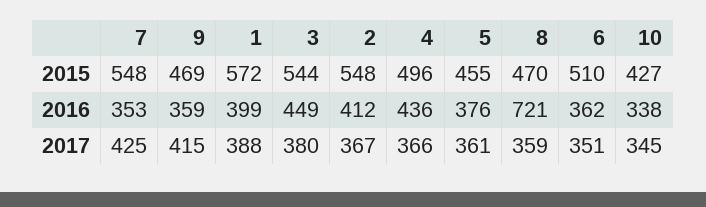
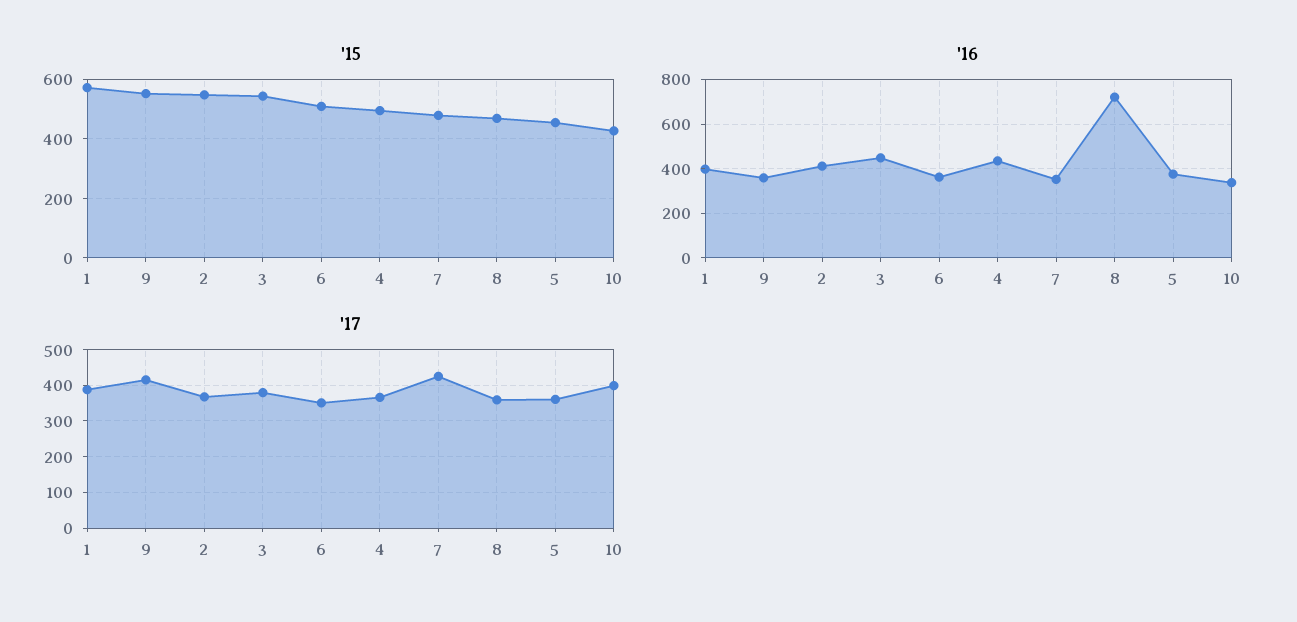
  {
    "2015": {
-     "7": 548,
+     "7": 475,
-     "9": 469,
+     "9": 550,
      "1": 572,
      "3": 544,
      "2": 548,
      "4": 496,
      "5": 455,
      "8": 470,
      "6": 510,
      "10": 427
    },
    "2016": {
      "7": 353,
      "9": 359,
      "1": 399,
      "3": 449,
      "2": 412,
      "4": 436,
      "5": 376,
      "8": 721,
      "6": 362,
      "10": 338
    },
    "2017": {
      "7": 425,
      "9": 415,
      "1": 388,
      "3": 380,
      "2": 367,
      "4": 366,
      "5": 361,
      "8": 359,
      "6": 351,
-     "10": 345
+     "10": 400
    }
  }

